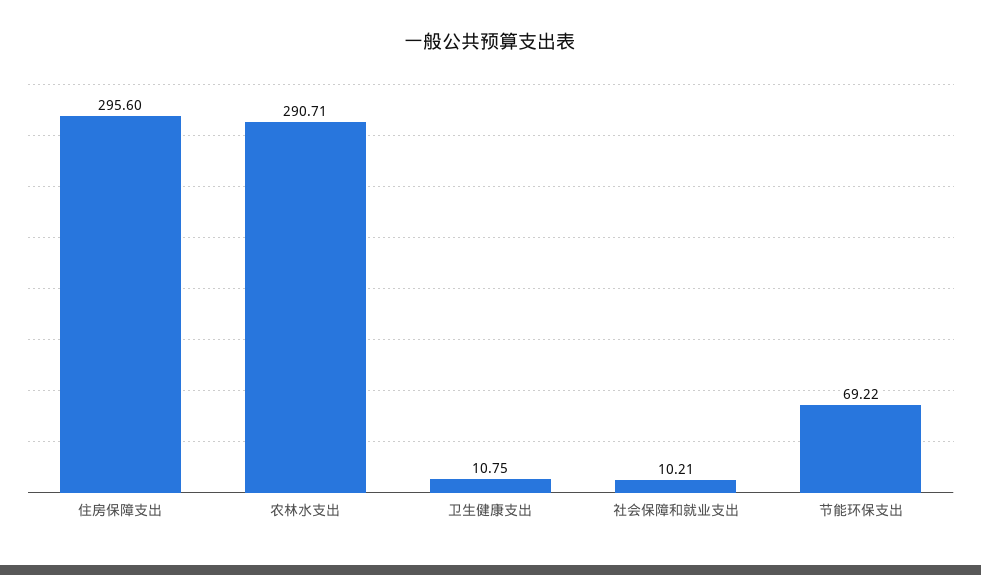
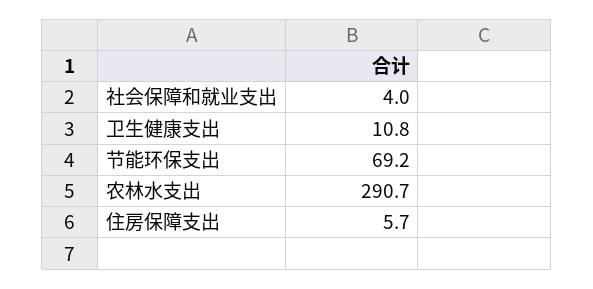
  {
-   "住房保障支出": 295.6,
+   "住房保障支出": 5.7,
    "农林水支出": 290.71,
    "卫生健康支出": 10.75,
-   "社会保障和就业支出": 10.21,
+   "社会保障和就业支出": 4,
    "节能环保支出": 69.22
  }

